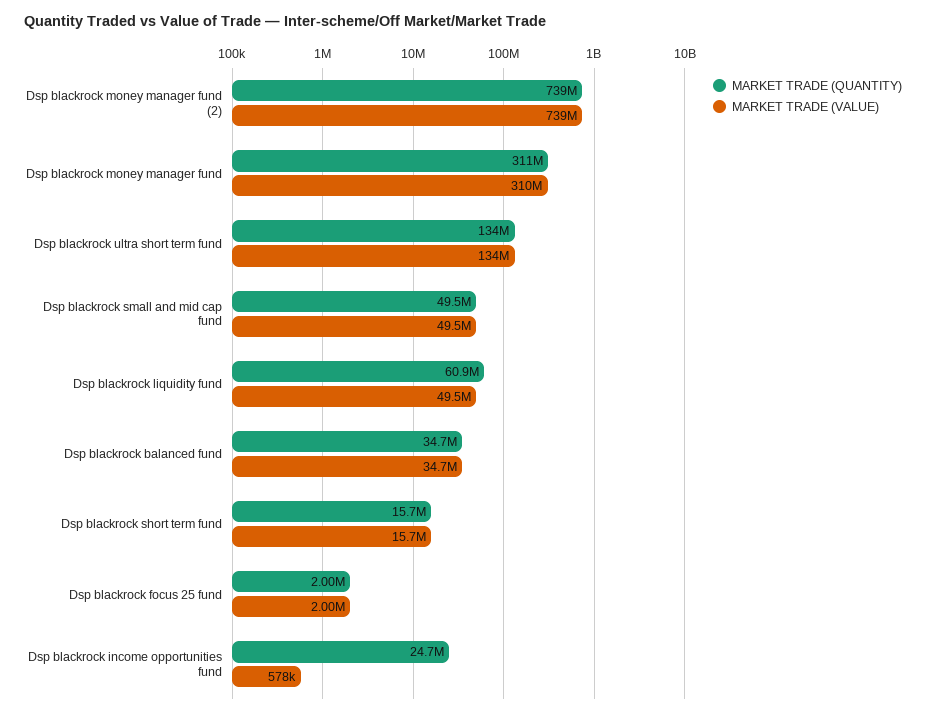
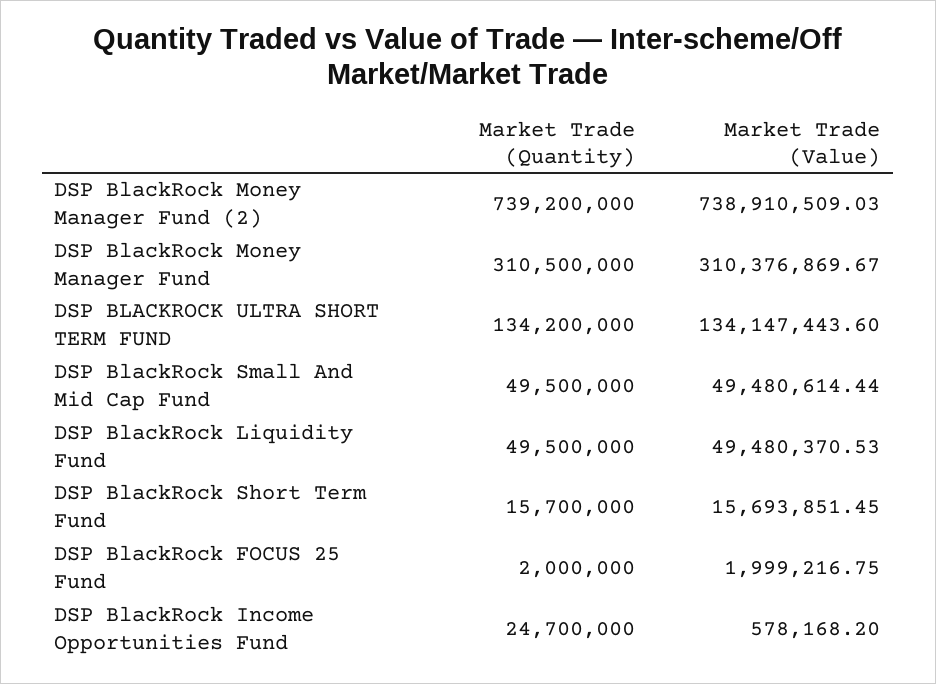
  {
    "MARKET TRADE (QUANTITY)": {
      "Dsp blackrock money manager fund (2)": 739200000,
      "Dsp blackrock money manager fund": 310500000,
      "Dsp blackrock ultra short term fund": 134200000,
      "Dsp blackrock small and mid cap fund": 49500000,
-     "Dsp blackrock liquidity fund": 60900000,
+     "Dsp blackrock liquidity fund": 49500000,
-     "Dsp blackrock balanced fund": 34700000,
      "Dsp blackrock short term fund": 15700000,
      "Dsp blackrock focus 25 fund": 2000000,
      "Dsp blackrock income opportunities fund": 24700000
    },
    "MARKET TRADE (VALUE)": {
      "Dsp blackrock money manager fund (2)": 738910509.03,
      "Dsp blackrock money manager fund": 310376869.67,
      "Dsp blackrock ultra short term fund": 134147443.6,
      "Dsp blackrock small and mid cap fund": 49480614.44,
      "Dsp blackrock liquidity fund": 49480370.53,
-     "Dsp blackrock balanced fund": 34700000,
      "Dsp blackrock short term fund": 15693851.45,
      "Dsp blackrock focus 25 fund": 1999216.75,
      "Dsp blackrock income opportunities fund": 578168.2
    }
  }

